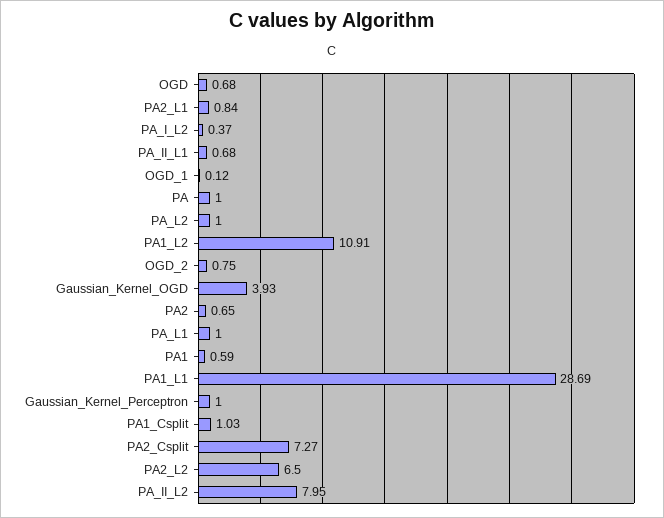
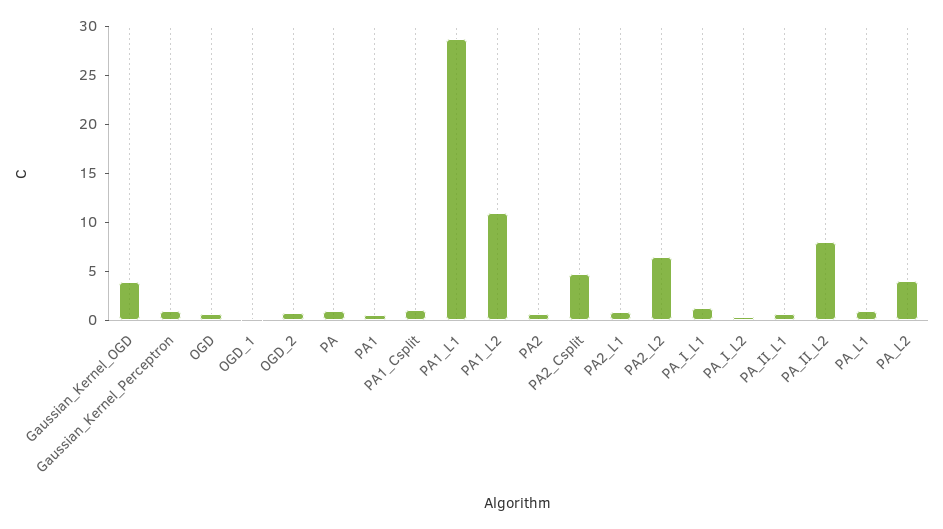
  {
    "OGD": 0.68,
    "PA2_L1": 0.84,
    "PA_I_L2": 0.37,
    "PA_II_L1": 0.68,
    "OGD_1": 0.12,
    "PA": 1,
-   "PA_L2": 1,
+   "PA_L2": 4,
    "PA1_L2": 10.91,
    "OGD_2": 0.75,
    "Gaussian_Kernel_OGD": 3.93,
    "PA2": 0.65,
    "PA_L1": 1,
    "PA1": 0.59,
    "PA1_L1": 28.69,
    "Gaussian_Kernel_Perceptron": 1,
    "PA1_Csplit": 1.03,
-   "PA2_Csplit": 7.27,
+   "PA2_Csplit": 5,
    "PA2_L2": 6.5,
-   "PA_II_L2": 7.95
+   "PA_II_L2": 7.95,
+   "PA_I_L1": 1
  }

